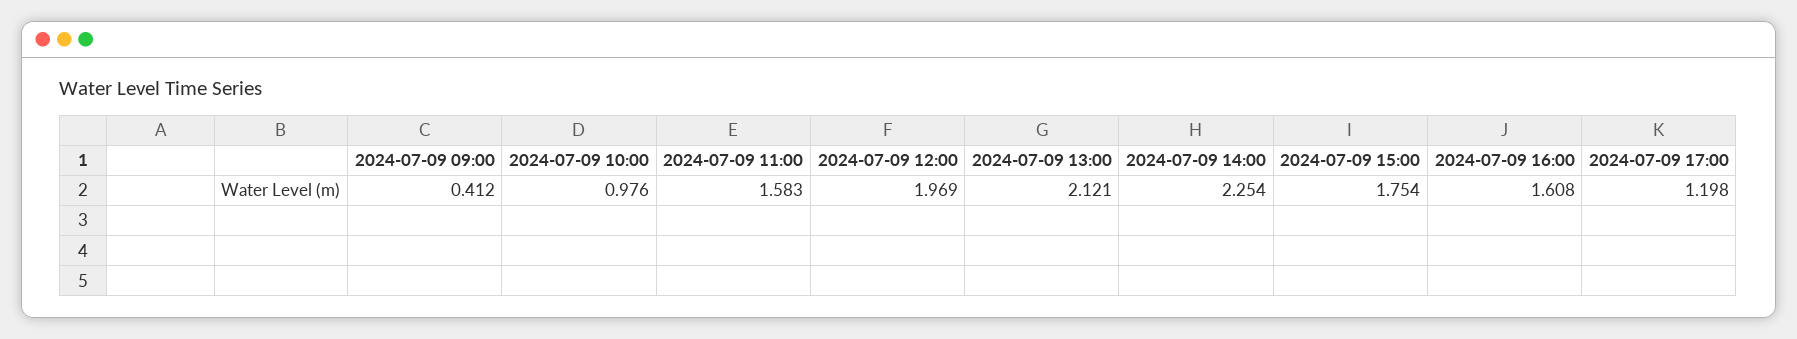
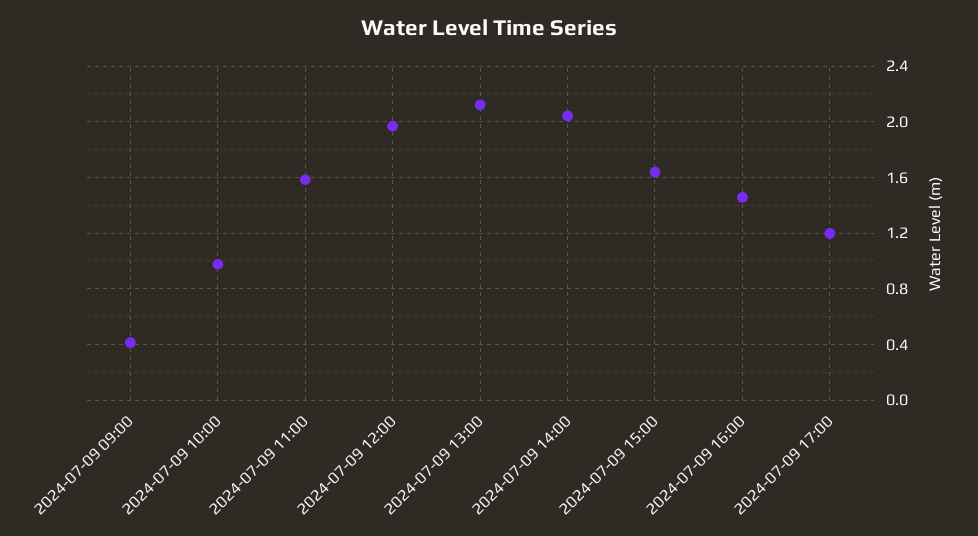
  {
    "2024-07-09 09:00": 0.412,
    "2024-07-09 10:00": 0.976,
    "2024-07-09 11:00": 1.583,
    "2024-07-09 12:00": 1.969,
    "2024-07-09 13:00": 2.121,
-   "2024-07-09 14:00": 2.254,
+   "2024-07-09 14:00": 2.05,
-   "2024-07-09 15:00": 1.754,
+   "2024-07-09 15:00": 1.65,
-   "2024-07-09 16:00": 1.608,
+   "2024-07-09 16:00": 1.45,
    "2024-07-09 17:00": 1.198
  }

